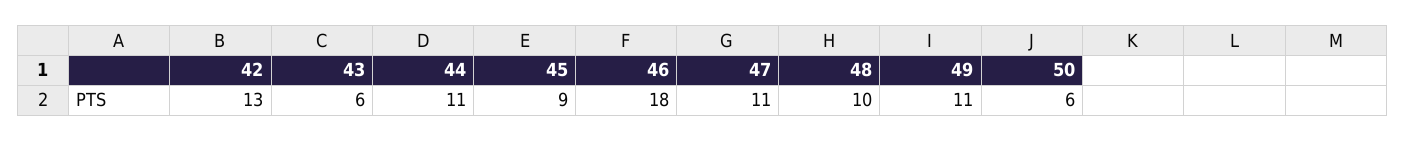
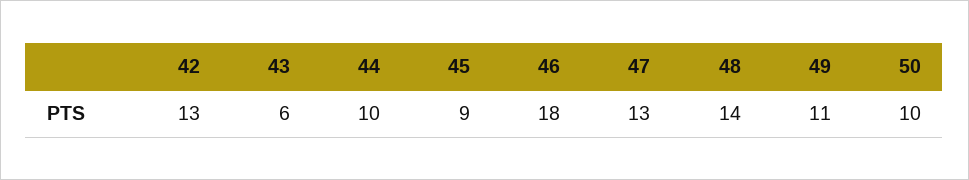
  {
    "42": 13,
    "43": 6,
-   "44": 11,
+   "44": 10,
    "45": 9,
    "46": 18,
-   "47": 11,
+   "47": 13,
-   "48": 10,
+   "48": 14,
    "49": 11,
-   "50": 6
+   "50": 10
  }

